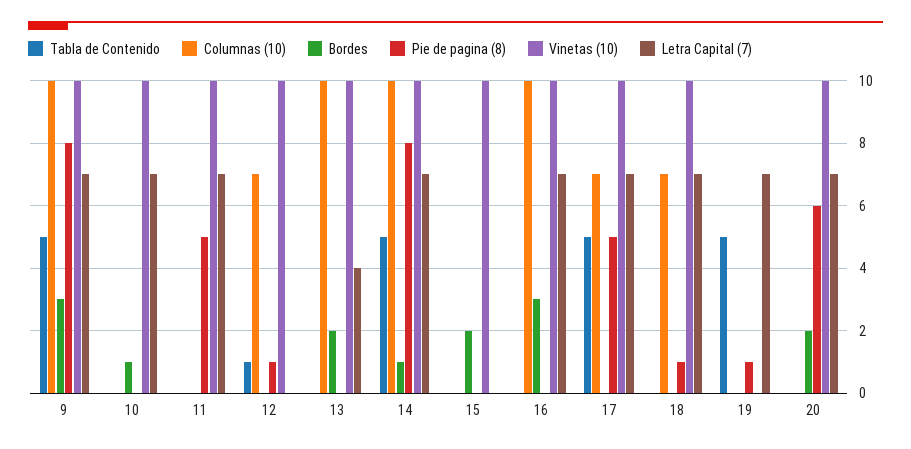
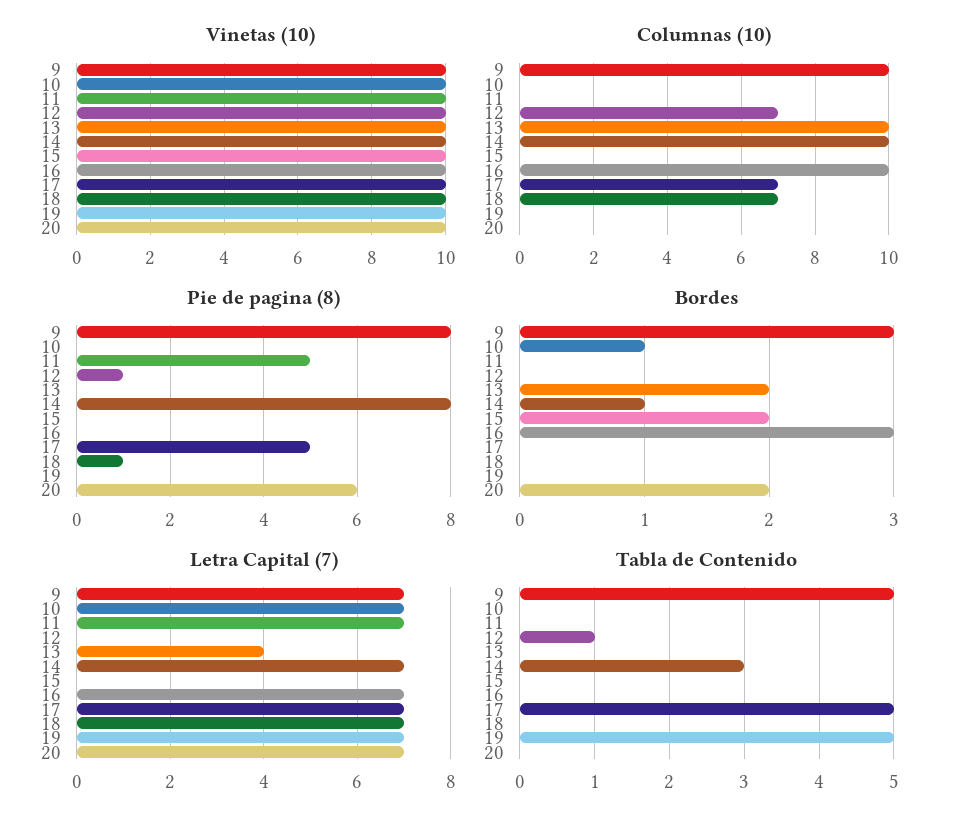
  {
    "Tabla de Contenido": {
      "9": 5,
      "10": 0,
      "11": 0,
      "12": 1,
      "13": 0,
-     "14": 5,
+     "14": 3,
      "15": 0,
      "16": 0,
      "17": 5,
      "18": 0,
      "19": 5,
      "20": 0
    },
    "Columnas (10)": {
      "9": 10,
      "10": 0,
      "11": 0,
      "12": 7,
      "13": 10,
      "14": 10,
      "15": 0,
      "16": 10,
      "17": 7,
      "18": 7,
      "19": 0,
      "20": 0
    },
    "Bordes": {
      "9": 3,
      "10": 1,
      "11": 0,
      "12": 0,
      "13": 2,
      "14": 1,
      "15": 2,
      "16": 3,
      "17": 0,
      "18": 0,
      "19": 0,
      "20": 2
    },
    "Pie de pagina (8)": {
      "9": 8,
      "10": 0,
      "11": 5,
      "12": 1,
      "13": 0,
      "14": 8,
      "15": 0,
      "16": 0,
      "17": 5,
      "18": 1,
-     "19": 1,
+     "19": 0,
      "20": 6
    },
    "Vinetas (10)": {
      "9": 10,
      "10": 10,
      "11": 10,
      "12": 10,
      "13": 10,
      "14": 10,
      "15": 10,
      "16": 10,
      "17": 10,
      "18": 10,
-     "19": 0,
+     "19": 10,
      "20": 10
    },
    "Letra Capital (7)": {
      "9": 7,
      "10": 7,
      "11": 7,
      "12": 0,
      "13": 4,
      "14": 7,
      "15": 0,
      "16": 7,
      "17": 7,
      "18": 7,
      "19": 7,
      "20": 7
    }
  }

